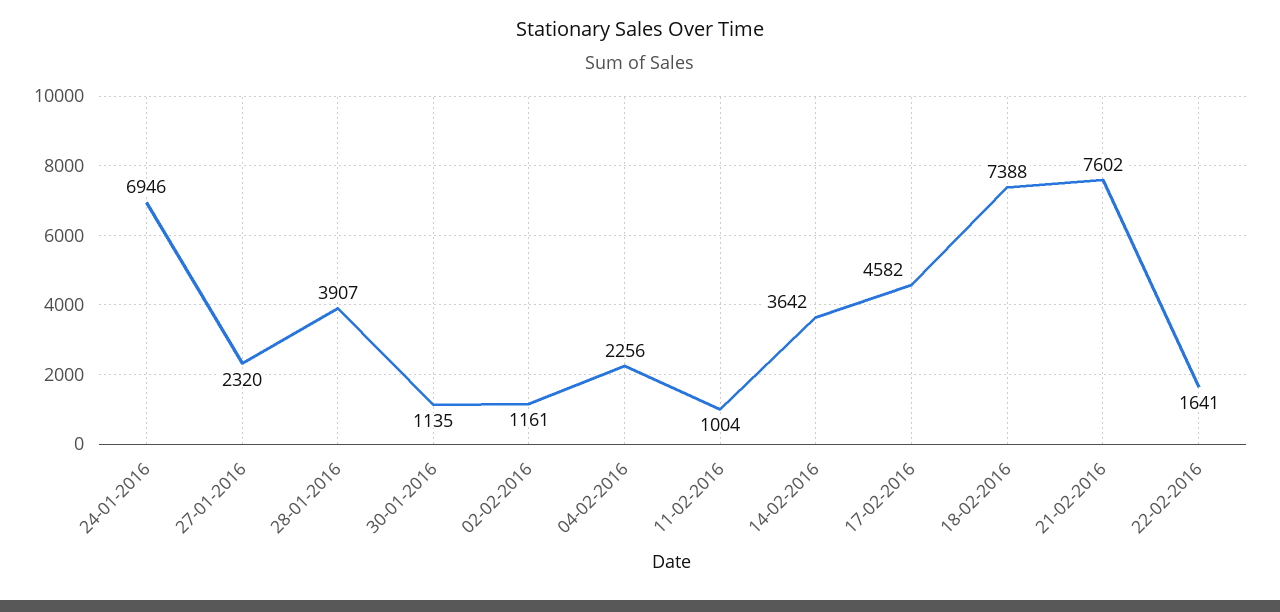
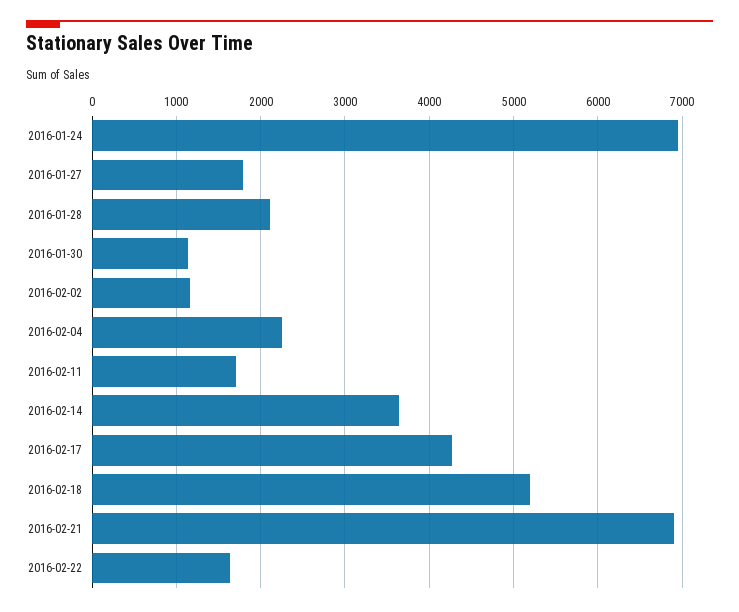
  {
    "24-01-2016": 6946,
-   "27-01-2016": 2320,
+   "27-01-2016": 1800,
-   "28-01-2016": 3907,
+   "28-01-2016": 2100,
    "30-01-2016": 1135,
    "02-02-2016": 1161,
    "04-02-2016": 2256,
-   "11-02-2016": 1004,
+   "11-02-2016": 1700,
    "14-02-2016": 3642,
-   "17-02-2016": 4582,
+   "17-02-2016": 4300,
-   "18-02-2016": 7388,
+   "18-02-2016": 5200,
-   "21-02-2016": 7602,
+   "21-02-2016": 6900,
    "22-02-2016": 1641
  }

